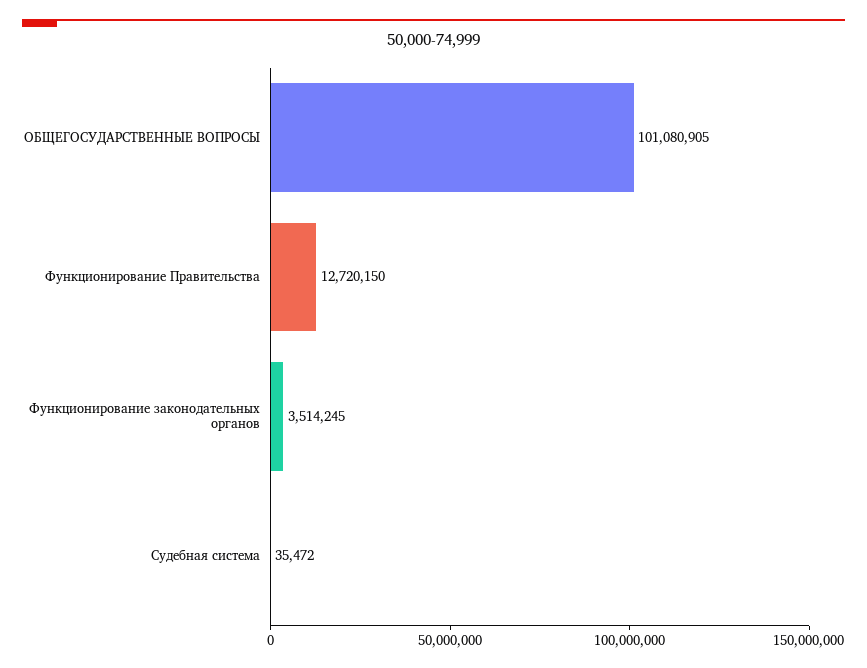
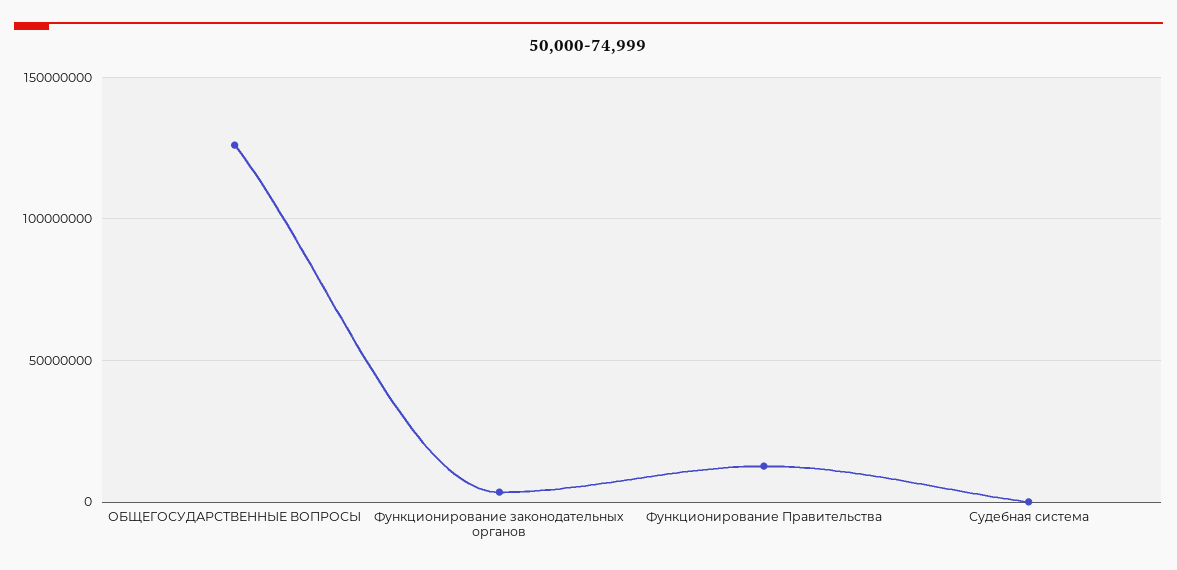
  {
-   "ОБЩЕГОСУДАРСТВЕННЫЕ ВОПРОСЫ": 101080905,
+   "ОБЩЕГОСУДАРСТВЕННЫЕ ВОПРОСЫ": 125000000,
    "Функционирование Правительства": 12720150,
    "Функционирование законодательных органов": 3514245,
    "Судебная система": 35472
  }

